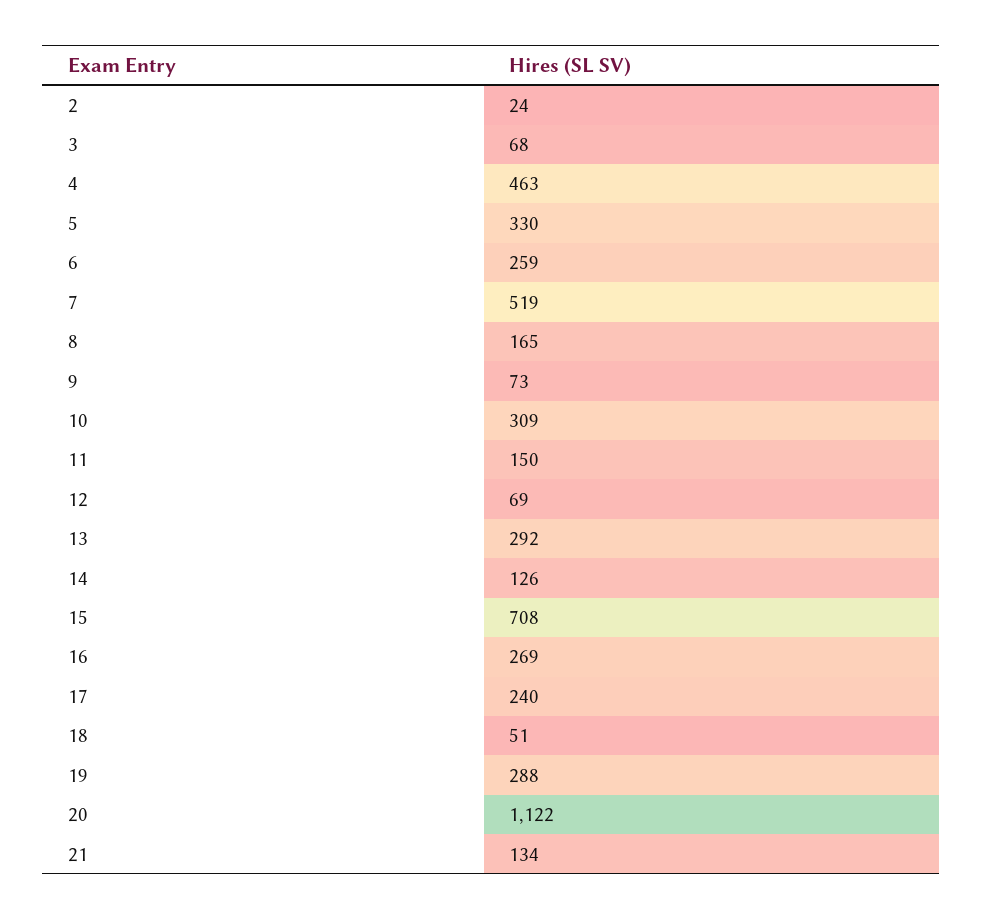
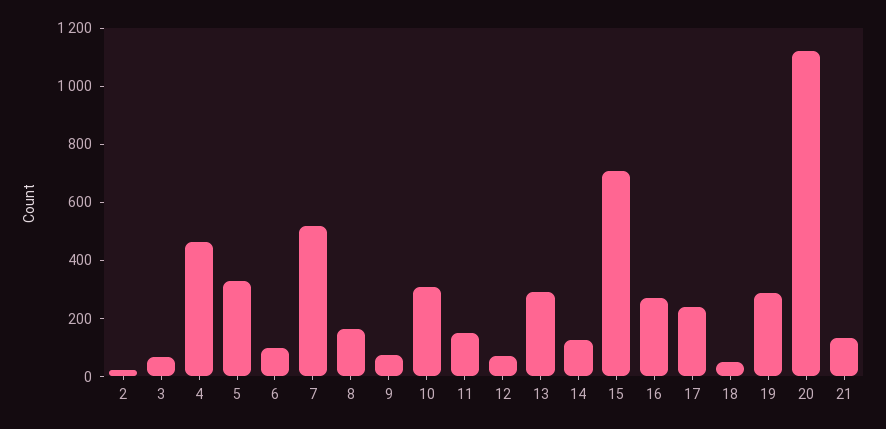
  {
    "2": 24,
    "3": 68,
    "4": 463,
    "5": 330,
-   "6": 259,
+   "6": 100,
    "7": 519,
    "8": 165,
    "9": 73,
    "10": 309,
    "11": 150,
    "12": 69,
    "13": 292,
    "14": 126,
    "15": 708,
    "16": 269,
    "17": 240,
    "18": 51,
    "19": 288,
    "20": 1122,
    "21": 134
  }

